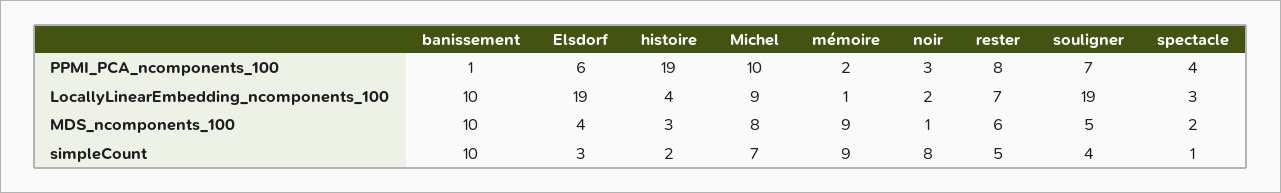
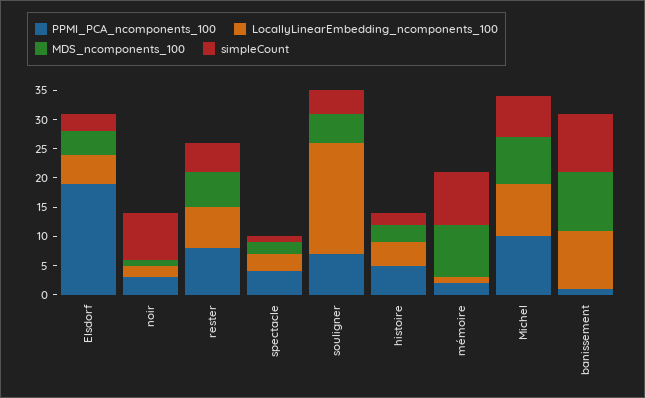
  {
    "PPMI_PCA_ncomponents_100": {
      "banissement": 1,
-     "Elsdorf": 6,
+     "Elsdorf": 20,
-     "histoire": 19,
+     "histoire": 5,
      "Michel": 10,
      "mémoire": 2,
      "noir": 3,
      "rester": 8,
      "souligner": 7,
      "spectacle": 4
    },
    "LocallyLinearEmbedding_ncomponents_100": {
      "banissement": 10,
-     "Elsdorf": 19,
+     "Elsdorf": 5,
      "histoire": 4,
      "Michel": 9,
      "mémoire": 1,
      "noir": 2,
      "rester": 7,
      "souligner": 19,
      "spectacle": 3
    },
    "MDS_ncomponents_100": {
      "banissement": 10,
      "Elsdorf": 4,
      "histoire": 3,
      "Michel": 8,
      "mémoire": 9,
      "noir": 1,
      "rester": 6,
      "souligner": 5,
      "spectacle": 2
    },
    "simpleCount": {
      "banissement": 10,
      "Elsdorf": 3,
      "histoire": 2,
      "Michel": 7,
      "mémoire": 9,
      "noir": 8,
      "rester": 5,
      "souligner": 4,
      "spectacle": 1
    }
  }

